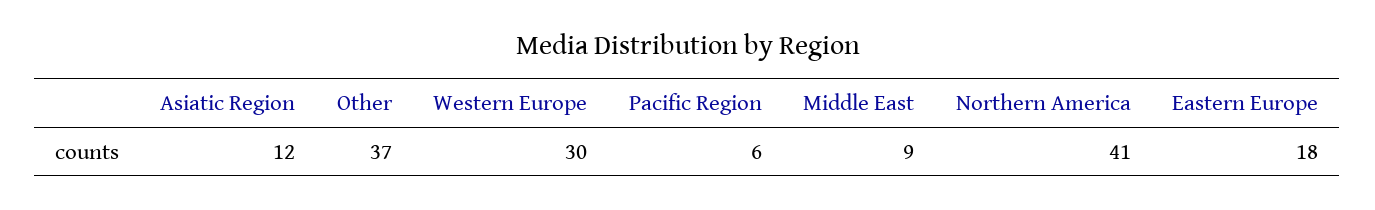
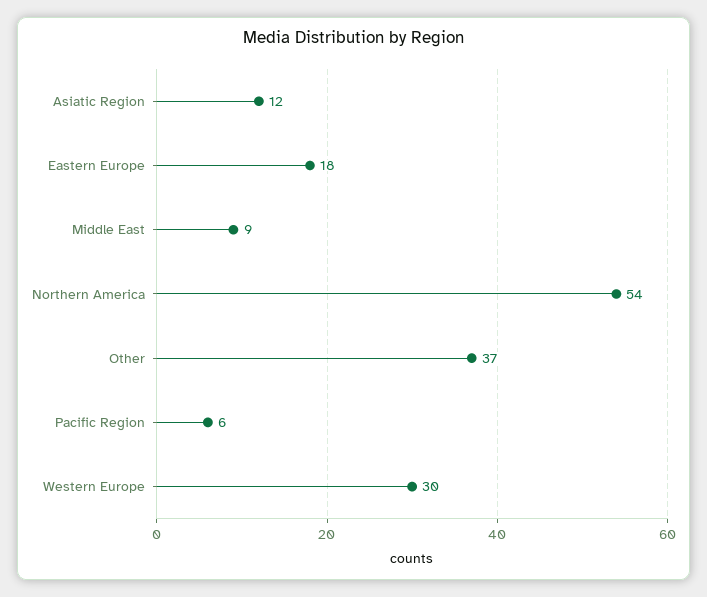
  {
    "Asiatic Region": 12,
    "Other": 37,
    "Western Europe": 30,
    "Pacific Region": 6,
    "Middle East": 9,
-   "Northern America": 41,
+   "Northern America": 54,
    "Eastern Europe": 18
  }

